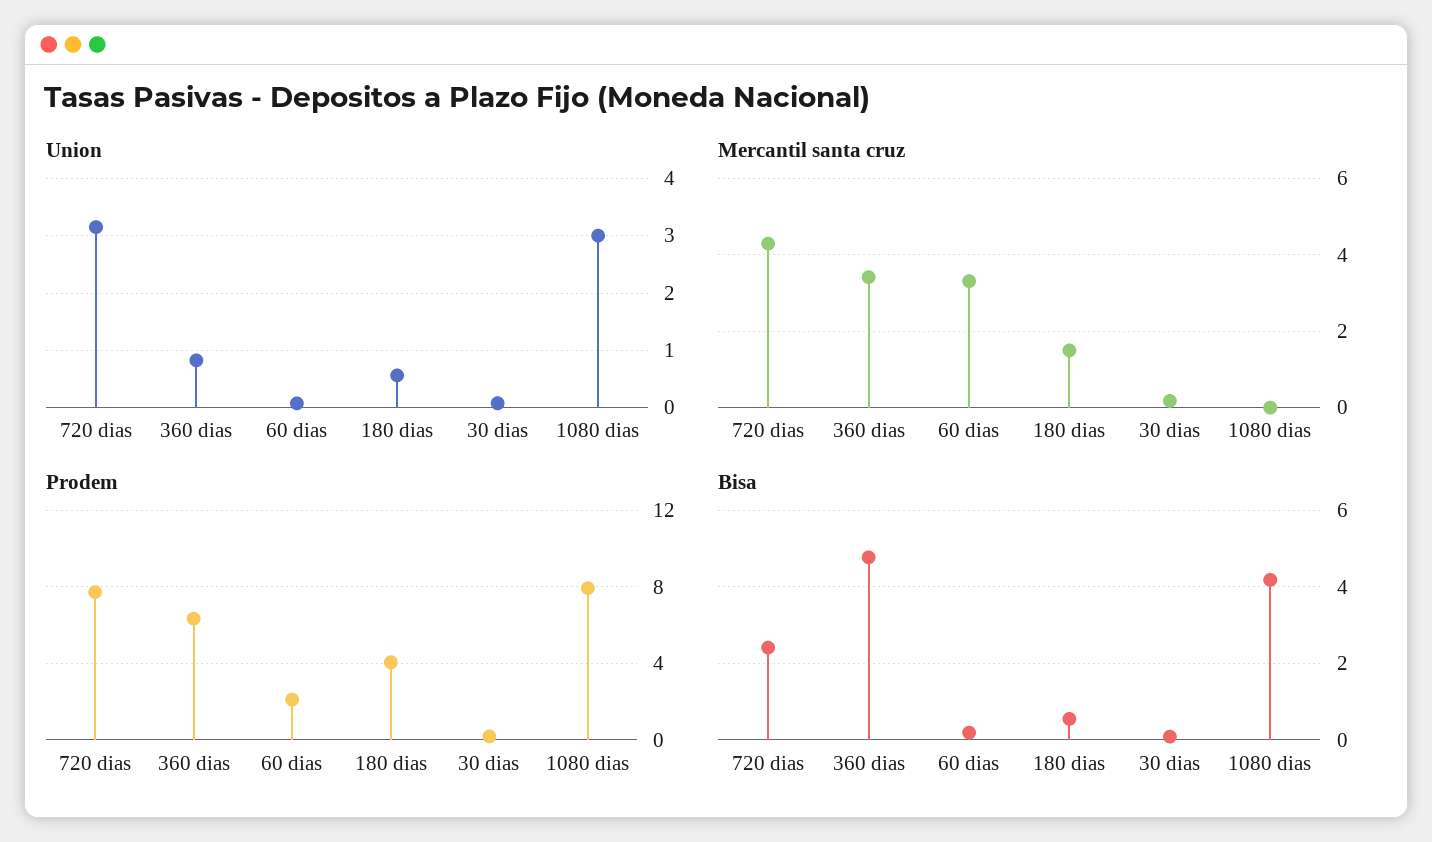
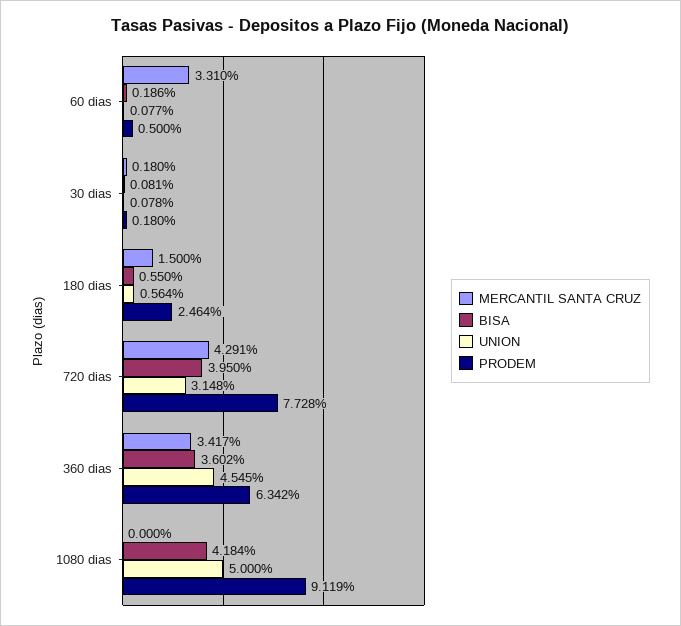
  {
    "Union": {
      "720 dias": 3.148,
-     "360 dias": 0.8,
+     "360 dias": 4.545,
      "60 dias": 0.077,
      "180 dias": 0.564,
      "30 dias": 0.078,
-     "1080 dias": 3
+     "1080 dias": 5
    },
    "Mercantil santa cruz": {
      "720 dias": 4.291,
      "360 dias": 3.417,
      "60 dias": 3.31,
      "180 dias": 1.5,
      "30 dias": 0.18,
      "1080 dias": 0
    },
    "Prodem": {
      "720 dias": 7.728,
      "360 dias": 6.342,
-     "60 dias": 2,
+     "60 dias": 0.5,
-     "180 dias": 4,
+     "180 dias": 2.464,
      "30 dias": 0.18,
-     "1080 dias": 8
+     "1080 dias": 9.119
    },
    "Bisa": {
-     "720 dias": 2.4,
+     "720 dias": 3.95,
-     "360 dias": 4.8,
+     "360 dias": 3.602,
      "60 dias": 0.186,
      "180 dias": 0.55,
      "30 dias": 0.081,
      "1080 dias": 4.184
    }
  }

